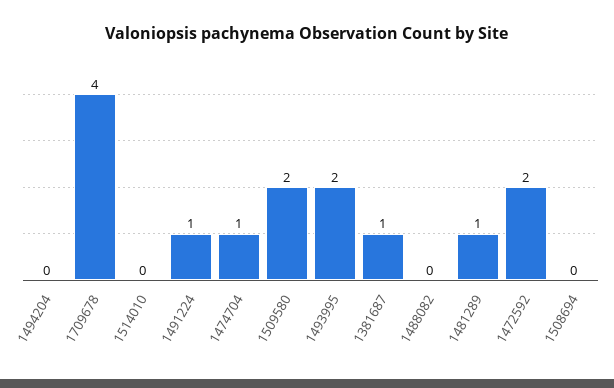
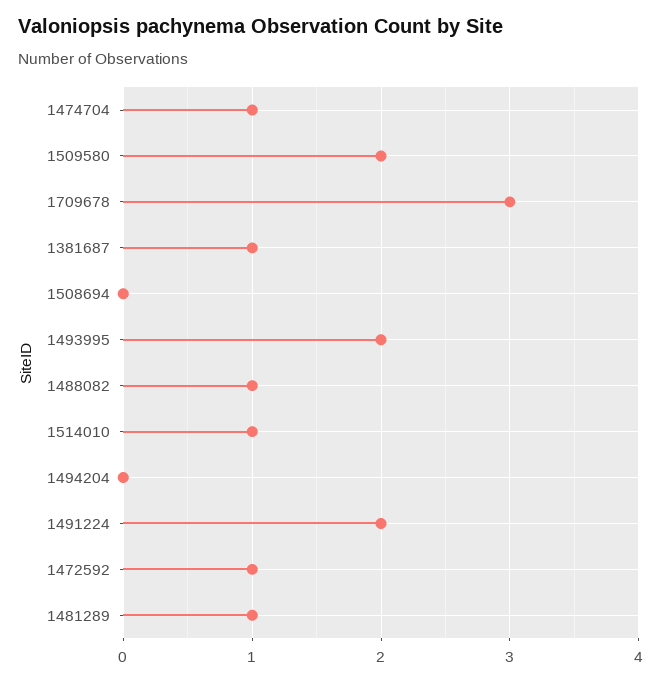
  {
    "1494204": 0,
-   "1709678": 4,
+   "1709678": 3,
-   "1514010": 0,
+   "1514010": 1,
-   "1491224": 1,
+   "1491224": 2,
    "1474704": 1,
    "1509580": 2,
    "1493995": 2,
    "1381687": 1,
-   "1488082": 0,
+   "1488082": 1,
    "1481289": 1,
-   "1472592": 2,
+   "1472592": 1,
    "1508694": 0
  }

